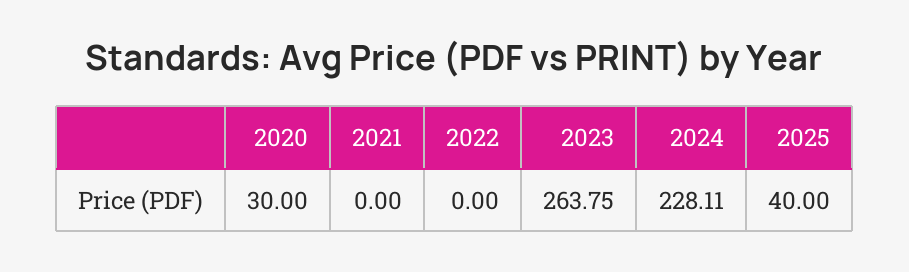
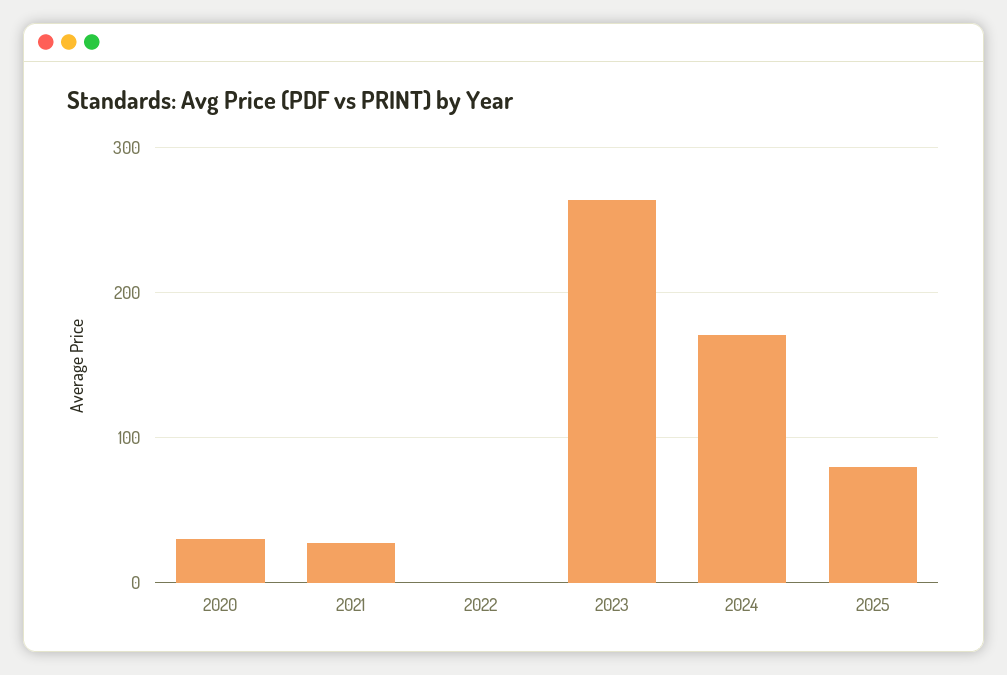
  {
    "2020": 30,
-   "2021": 0,
+   "2021": 30,
    "2022": 0,
    "2023": 263.75,
-   "2024": 228.11,
+   "2024": 170,
-   "2025": 40
+   "2025": 80
  }

